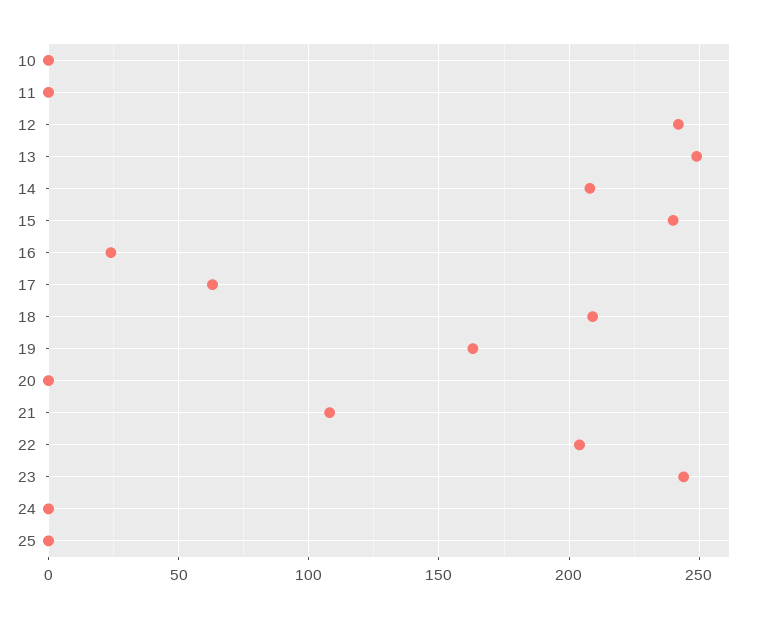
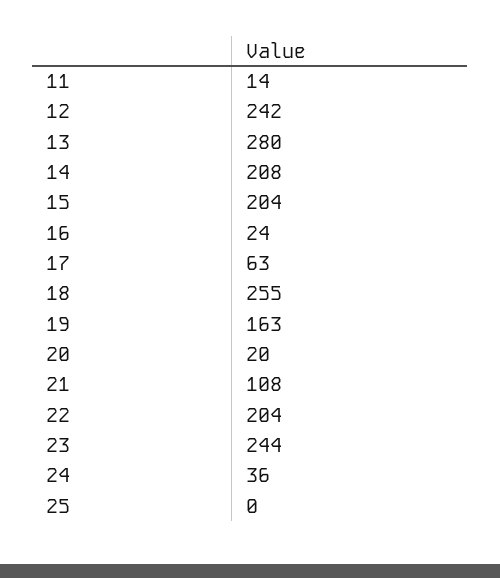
  {
-   "10": 0,
-   "11": 0,
+   "11": 14,
    "12": 242,
-   "13": 250,
+   "13": 280,
    "14": 208,
-   "15": 240,
+   "15": 204,
    "16": 24,
    "17": 63,
-   "18": 210,
+   "18": 255,
    "19": 163,
-   "20": 0,
+   "20": 20,
    "21": 108,
    "22": 204,
    "23": 244,
-   "24": 0,
+   "24": 36,
    "25": 0
  }

